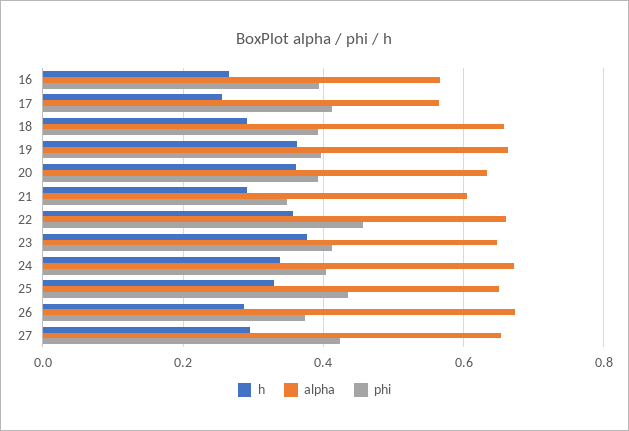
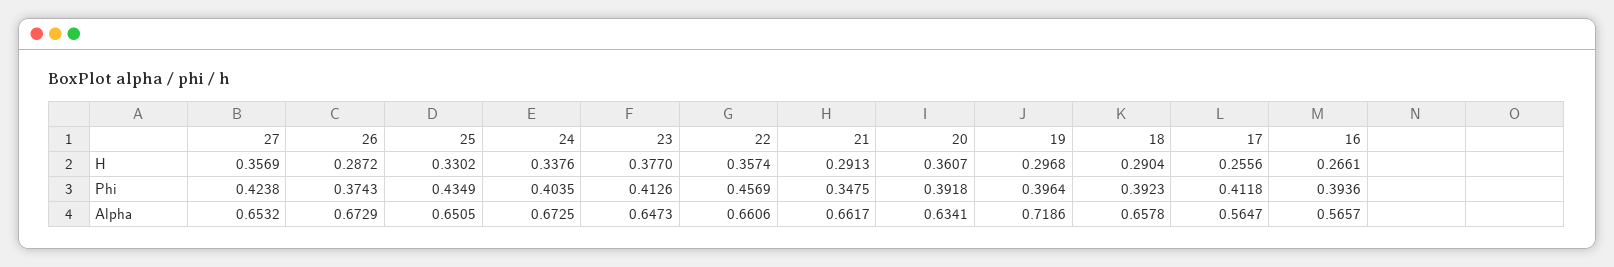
  {
    "h": {
      "16": 0.2661,
      "17": 0.2556,
      "18": 0.2904,
-     "19": 0.36,
+     "19": 0.2968,
      "20": 0.3607,
      "21": 0.2913,
      "22": 0.3574,
      "23": 0.377,
      "24": 0.3376,
      "25": 0.3302,
      "26": 0.2872,
-     "27": 0.3
+     "27": 0.3569
    },
    "alpha": {
      "16": 0.5657,
      "17": 0.5647,
      "18": 0.6578,
-     "19": 0.66,
+     "19": 0.7186,
      "20": 0.6341,
-     "21": 0.6,
+     "21": 0.6617,
      "22": 0.6606,
      "23": 0.6473,
      "24": 0.6725,
      "25": 0.6505,
      "26": 0.6729,
      "27": 0.6532
    },
    "phi": {
      "16": 0.3936,
      "17": 0.4118,
      "18": 0.3923,
      "19": 0.3964,
      "20": 0.3918,
      "21": 0.3475,
      "22": 0.4569,
      "23": 0.4126,
      "24": 0.4035,
      "25": 0.4349,
      "26": 0.3743,
      "27": 0.4238
    }
  }

